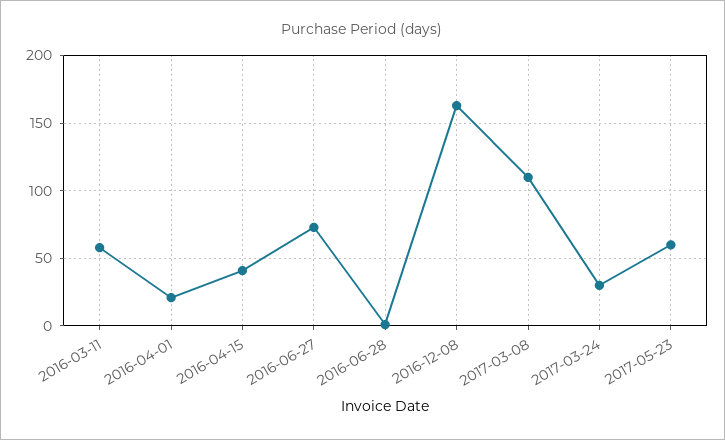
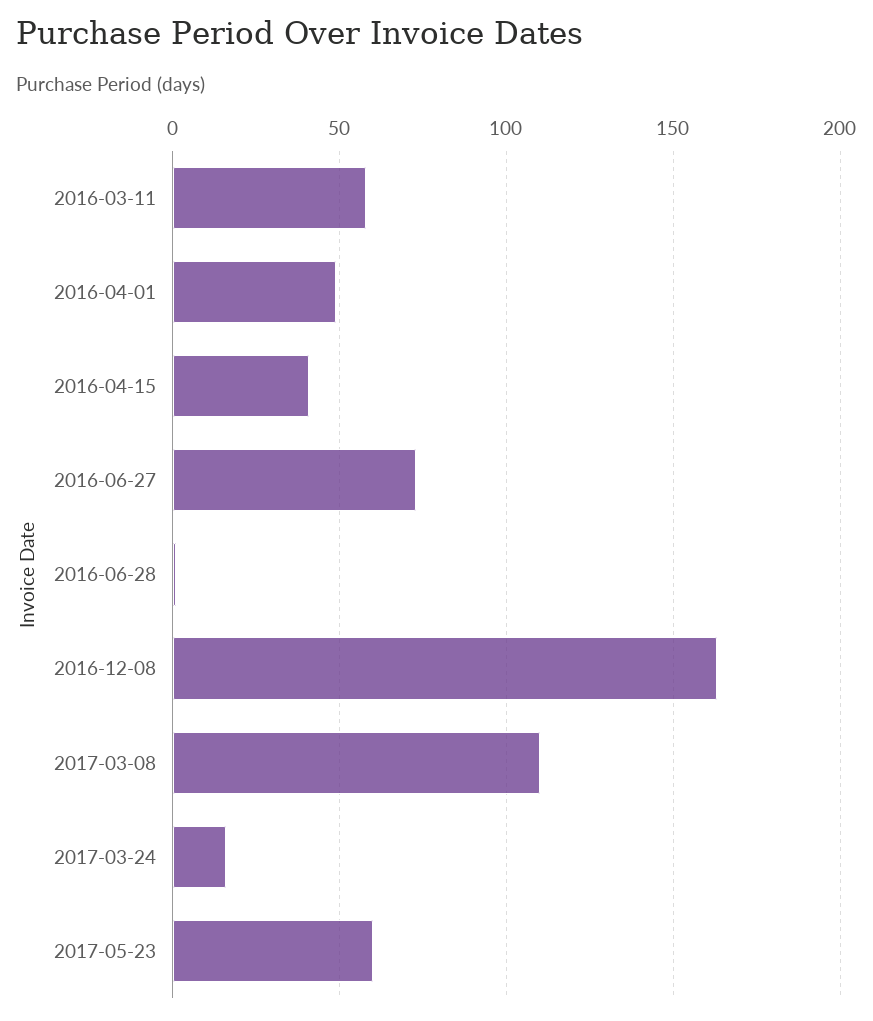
  {
    "2016-03-11": 60,
-   "2016-04-01": 20,
+   "2016-04-01": 50,
    "2016-04-15": 40,
    "2016-06-27": 75,
    "2016-06-28": 0,
    "2016-12-08": 165,
    "2017-03-08": 110,
-   "2017-03-24": 30,
+   "2017-03-24": 15,
    "2017-05-23": 60
  }

